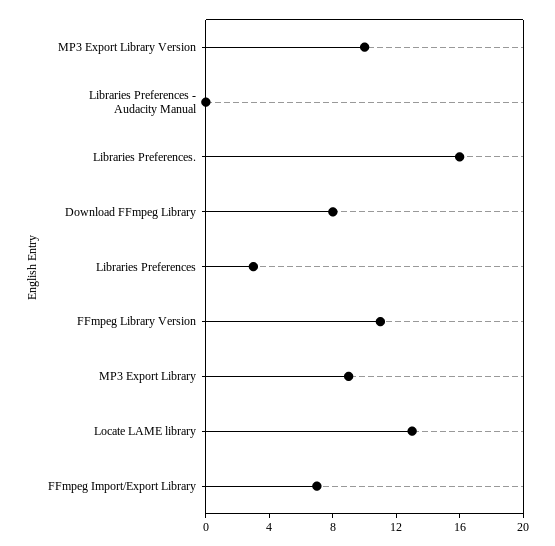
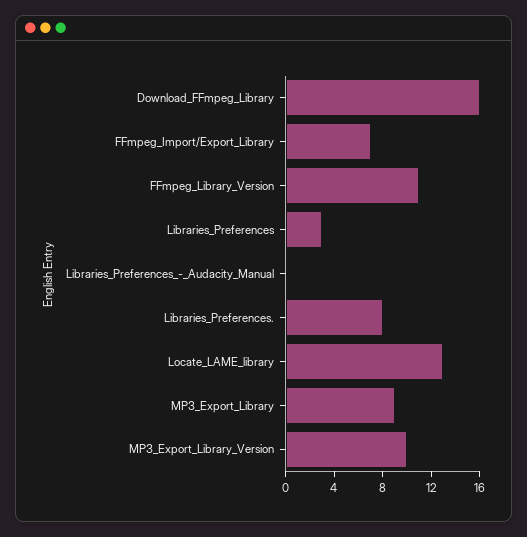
  {
    "MP3 Export Library Version": 10,
    "Libraries Preferences - Audacity Manual": 0,
-   "Libraries Preferences.": 16,
+   "Libraries Preferences.": 8,
-   "Download FFmpeg Library": 8,
+   "Download FFmpeg Library": 16,
    "Libraries Preferences": 3,
    "FFmpeg Library Version": 11,
    "MP3 Export Library": 9,
    "Locate LAME library": 13,
    "FFmpeg Import/Export Library": 7
  }

